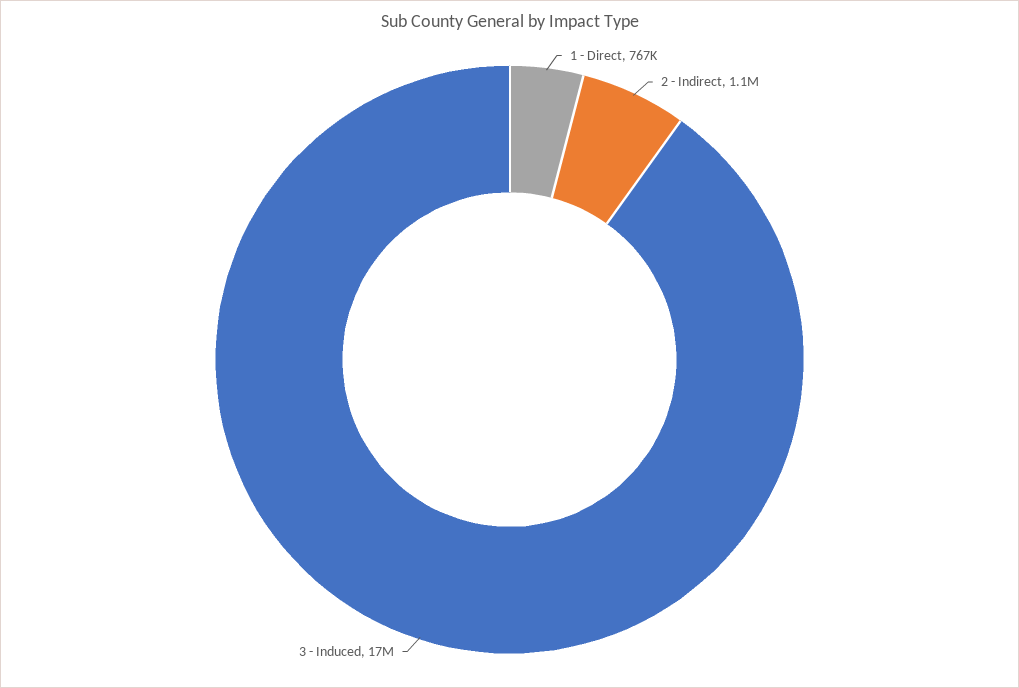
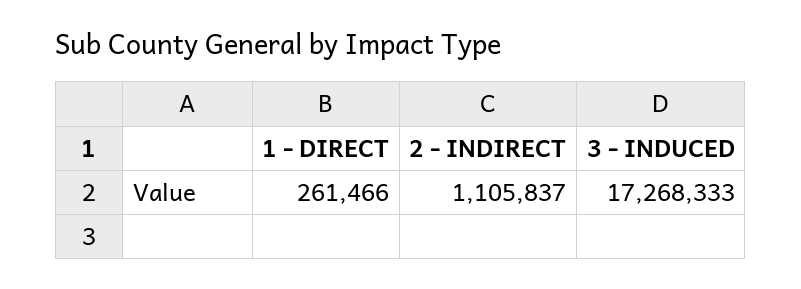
  {
-   "1 - Direct": 767000,
+   "1 - Direct": 261466,
    "2 - Indirect": 1105837,
    "3 - Induced": 17268333
  }

